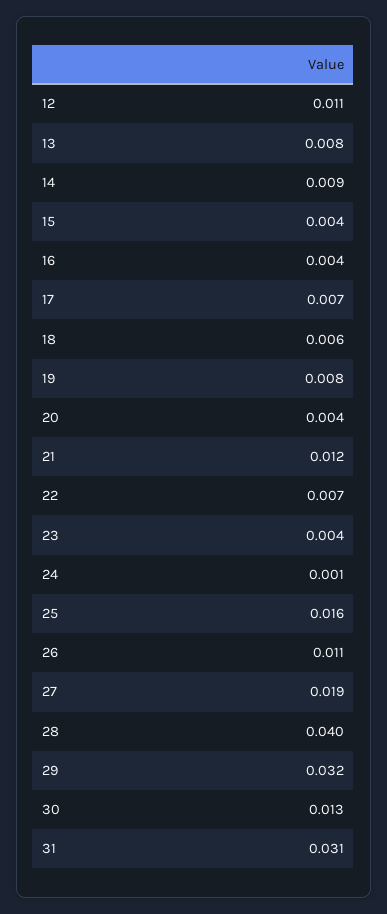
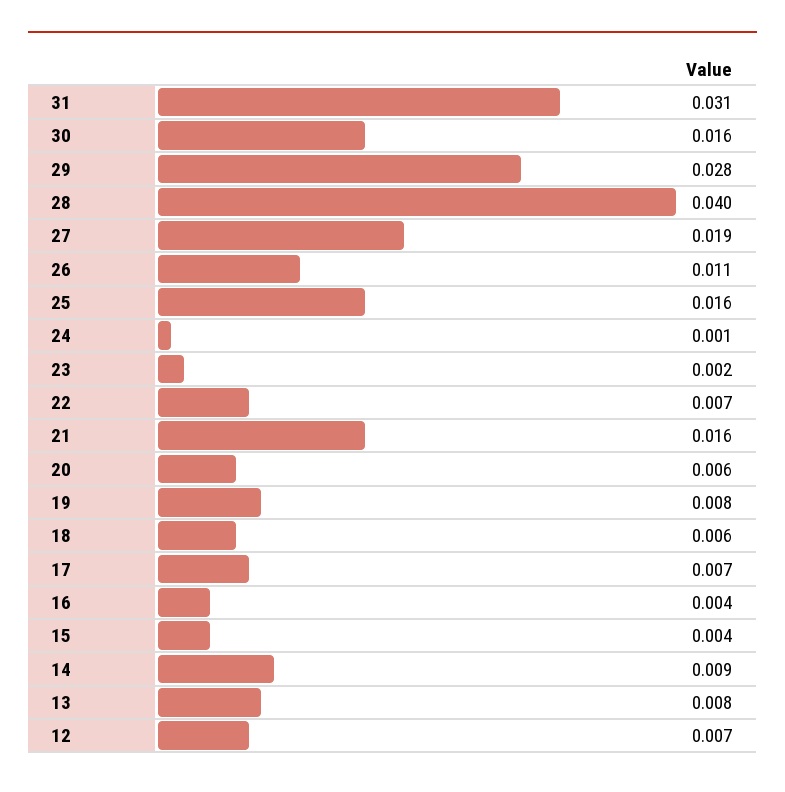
  {
-   "12": 0.011,
+   "12": 0.007,
    "13": 0.008,
    "14": 0.009,
    "15": 0.004,
    "16": 0.004,
    "17": 0.007,
    "18": 0.006,
    "19": 0.008,
-   "20": 0.004,
+   "20": 0.006,
-   "21": 0.012,
+   "21": 0.016,
    "22": 0.007,
-   "23": 0.004,
+   "23": 0.002,
    "24": 0.001,
    "25": 0.016,
    "26": 0.011,
    "27": 0.019,
    "28": 0.04,
-   "29": 0.032,
+   "29": 0.028,
-   "30": 0.013,
+   "30": 0.016,
    "31": 0.031
  }

